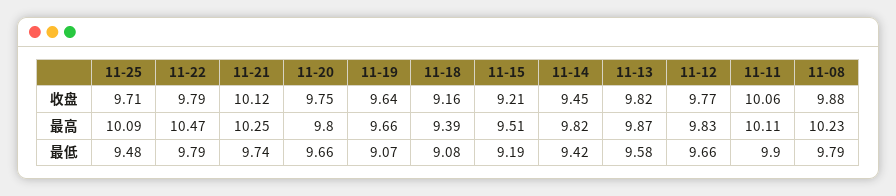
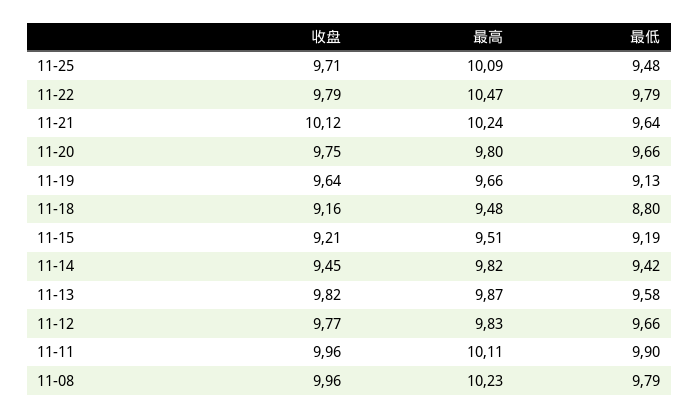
  {
    "11-25": {
      "收盘": 9.71,
      "最高": 10.09,
      "最低": 9.48
    },
    "11-22": {
      "收盘": 9.79,
      "最高": 10.47,
      "最低": 9.79
    },
    "11-21": {
      "收盘": 10.12,
-     "最高": 10.25,
+     "最高": 10.24,
-     "最低": 9.74
+     "最低": 9.64
    },
    "11-20": {
      "收盘": 9.75,
      "最高": 9.8,
      "最低": 9.66
    },
    "11-19": {
      "收盘": 9.64,
      "最高": 9.66,
-     "最低": 9.07
+     "最低": 9.13
    },
    "11-18": {
      "收盘": 9.16,
-     "最高": 9.39,
+     "最高": 9.48,
-     "最低": 9.08
+     "最低": 8.8
    },
    "11-15": {
      "收盘": 9.21,
      "最高": 9.51,
      "最低": 9.19
    },
    "11-14": {
      "收盘": 9.45,
      "最高": 9.82,
      "最低": 9.42
    },
    "11-13": {
      "收盘": 9.82,
      "最高": 9.87,
      "最低": 9.58
    },
    "11-12": {
      "收盘": 9.77,
      "最高": 9.83,
      "最低": 9.66
    },
    "11-11": {
-     "收盘": 10.06,
+     "收盘": 9.96,
      "最高": 10.11,
      "最低": 9.9
    },
    "11-08": {
-     "收盘": 9.88,
+     "收盘": 9.96,
      "最高": 10.23,
      "最低": 9.79
    }
  }

